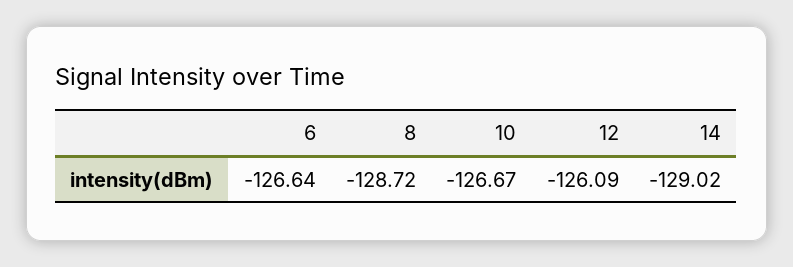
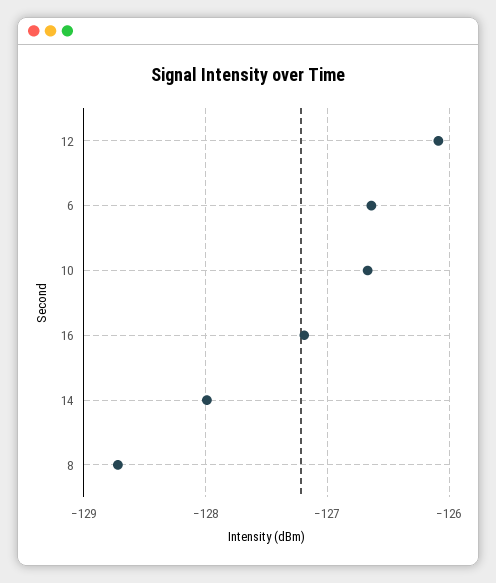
  {
    "6": -126.64,
    "8": -128.72,
    "10": -126.67,
    "12": -126.09,
-   "14": -129.02
+   "14": -128,
+   "16": -127.2
  }

